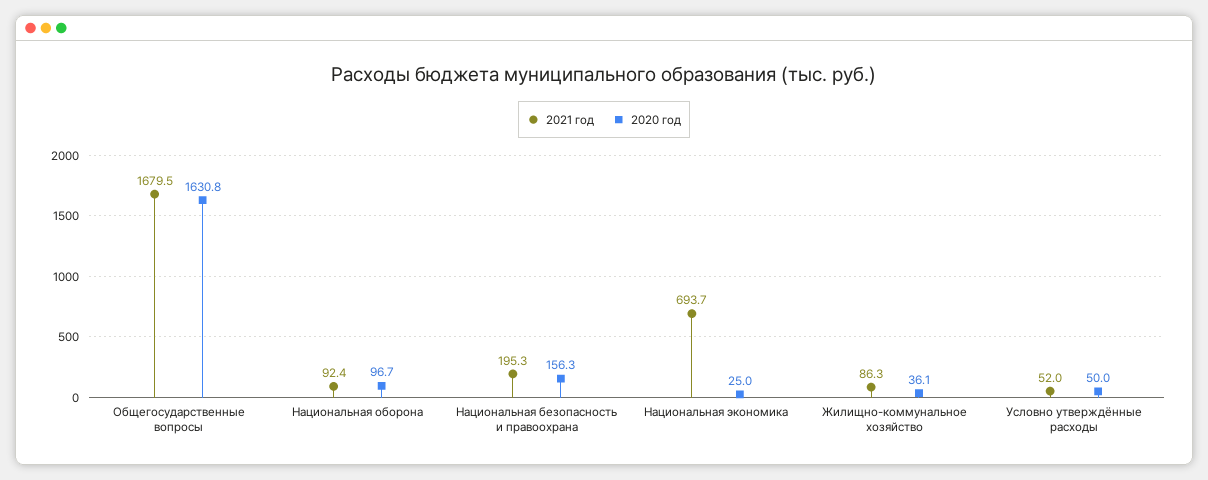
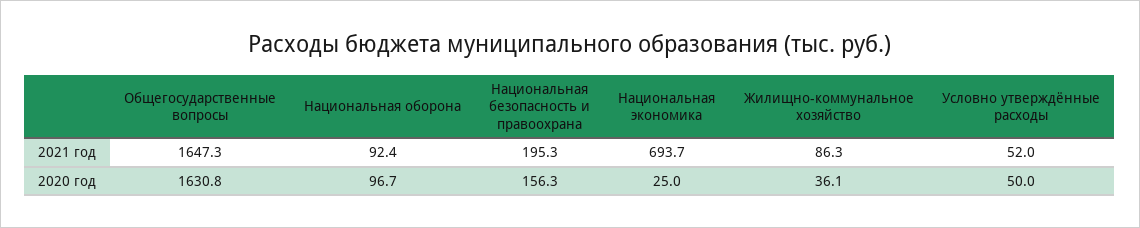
  {
    "2021 год": {
-     "Общегосударственные вопросы": 1679.5,
+     "Общегосударственные вопросы": 1647.3,
      "Национальная оборона": 92.4,
      "Национальная безопасность и правоохрана": 195.3,
      "Национальная экономика": 693.7,
      "Жилищно-коммунальное хозяйство": 86.3,
      "Условно утверждённые расходы": 52
    },
    "2020 год": {
      "Общегосударственные вопросы": 1630.8,
      "Национальная оборона": 96.7,
      "Национальная безопасность и правоохрана": 156.3,
      "Национальная экономика": 25,
      "Жилищно-коммунальное хозяйство": 36.1,
      "Условно утверждённые расходы": 50
    }
  }

